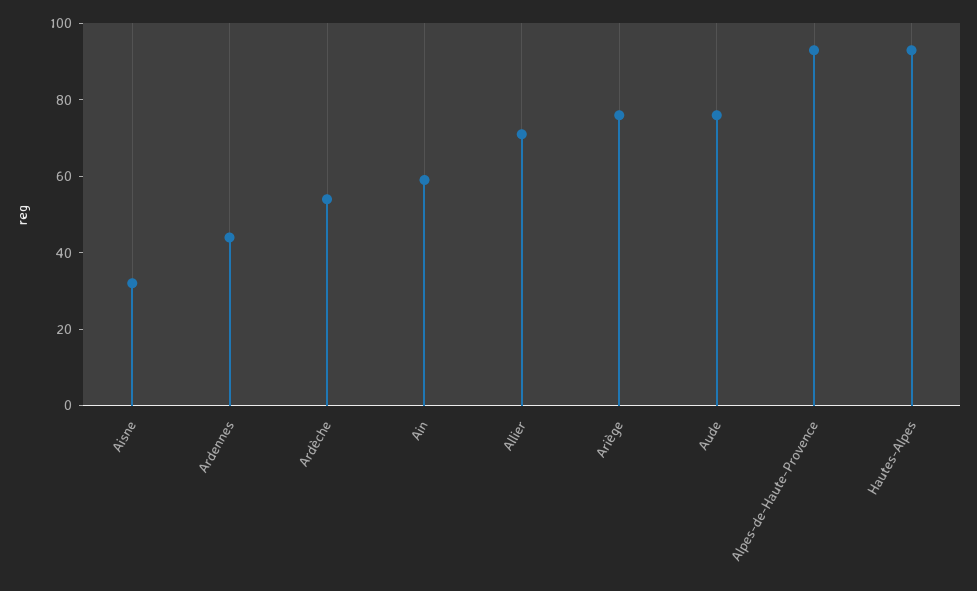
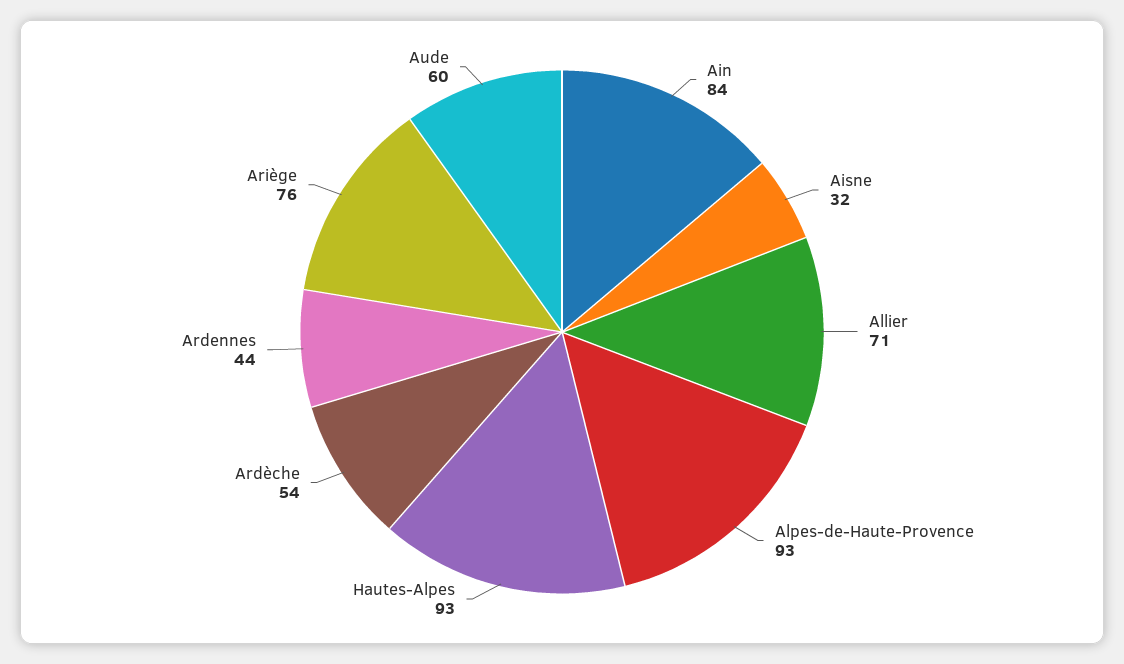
  {
    "Aisne": 32,
    "Ardennes": 44,
    "Ardèche": 54,
-   "Ain": 60,
+   "Ain": 84,
    "Allier": 71,
    "Ariège": 76,
-   "Aude": 75,
+   "Aude": 60,
    "Alpes-de-Haute-Provence": 93,
    "Hautes-Alpes": 93
  }

